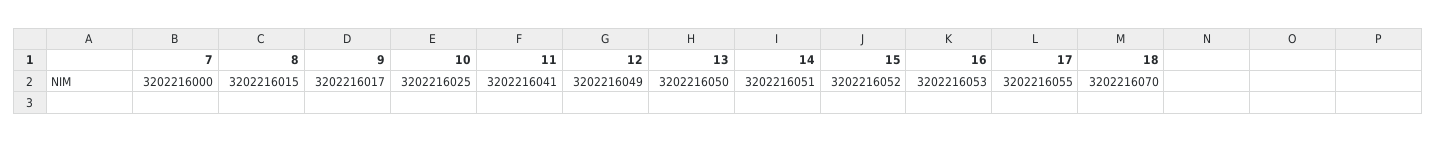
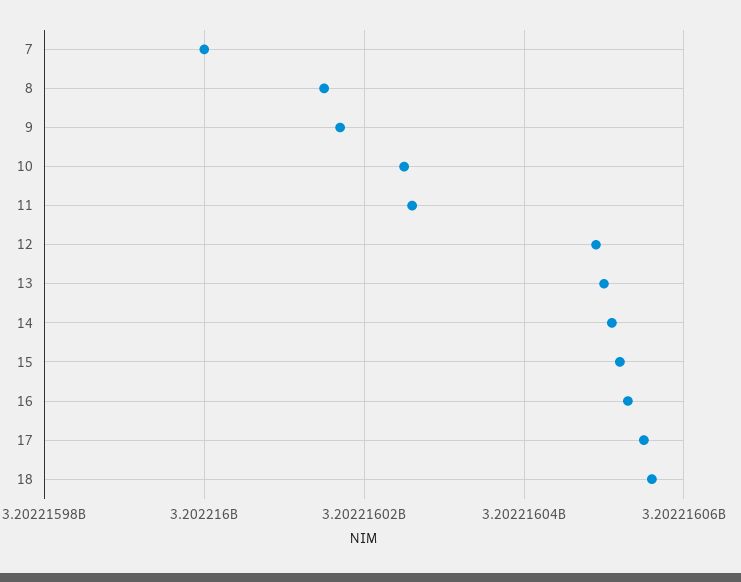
  {
    "7": 3202216000,
    "8": 3202216015,
    "9": 3202216017,
    "10": 3202216025,
-   "11": 3202216041,
+   "11": 3202216025,
    "12": 3202216049,
    "13": 3202216050,
    "14": 3202216051,
    "15": 3202216052,
    "16": 3202216053,
    "17": 3202216055,
-   "18": 3202216070
+   "18": 3202216055
  }

